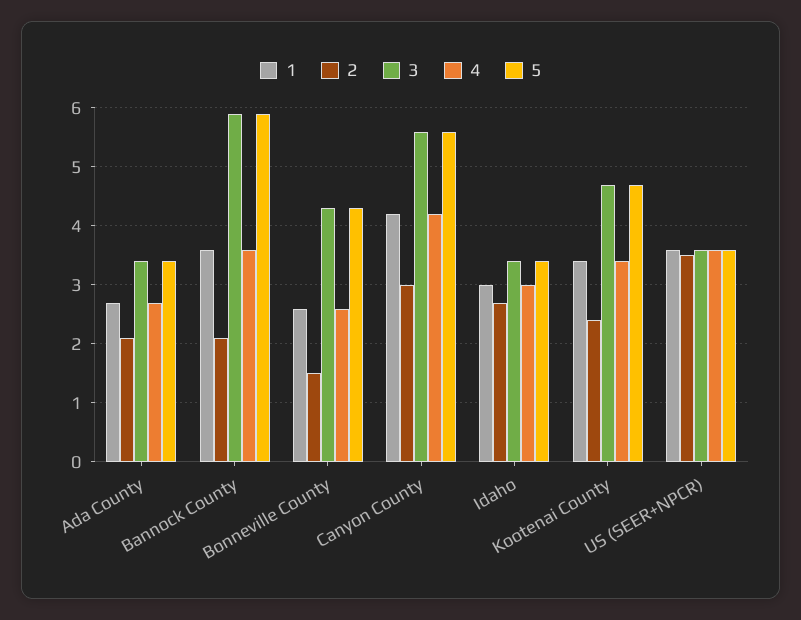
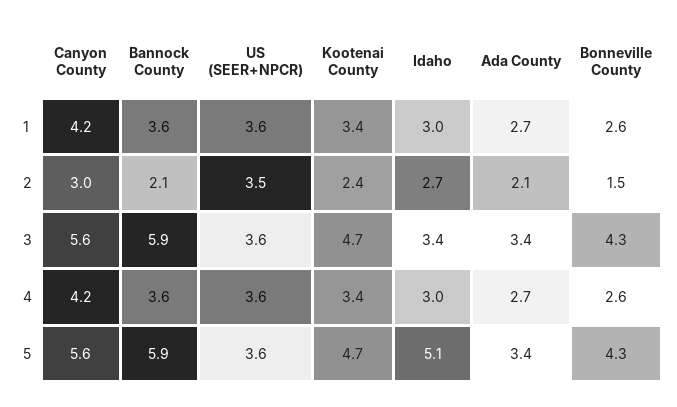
  {
    "1": {
      "Ada County": 2.7,
      "Bannock County": 3.6,
      "Bonneville County": 2.6,
      "Canyon County": 4.2,
      "Idaho": 3,
      "Kootenai County": 3.4,
      "US (SEER+NPCR)": 3.6
    },
    "2": {
      "Ada County": 2.1,
      "Bannock County": 2.1,
      "Bonneville County": 1.5,
      "Canyon County": 3,
      "Idaho": 2.7,
      "Kootenai County": 2.4,
      "US (SEER+NPCR)": 3.5
    },
    "3": {
      "Ada County": 3.4,
      "Bannock County": 5.9,
      "Bonneville County": 4.3,
      "Canyon County": 5.6,
      "Idaho": 3.4,
      "Kootenai County": 4.7,
      "US (SEER+NPCR)": 3.6
    },
    "4": {
      "Ada County": 2.7,
      "Bannock County": 3.6,
      "Bonneville County": 2.6,
      "Canyon County": 4.2,
      "Idaho": 3,
      "Kootenai County": 3.4,
      "US (SEER+NPCR)": 3.6
    },
    "5": {
      "Ada County": 3.4,
      "Bannock County": 5.9,
      "Bonneville County": 4.3,
      "Canyon County": 5.6,
-     "Idaho": 3.5,
+     "Idaho": 5.1,
      "Kootenai County": 4.7,
      "US (SEER+NPCR)": 3.6
    }
  }

